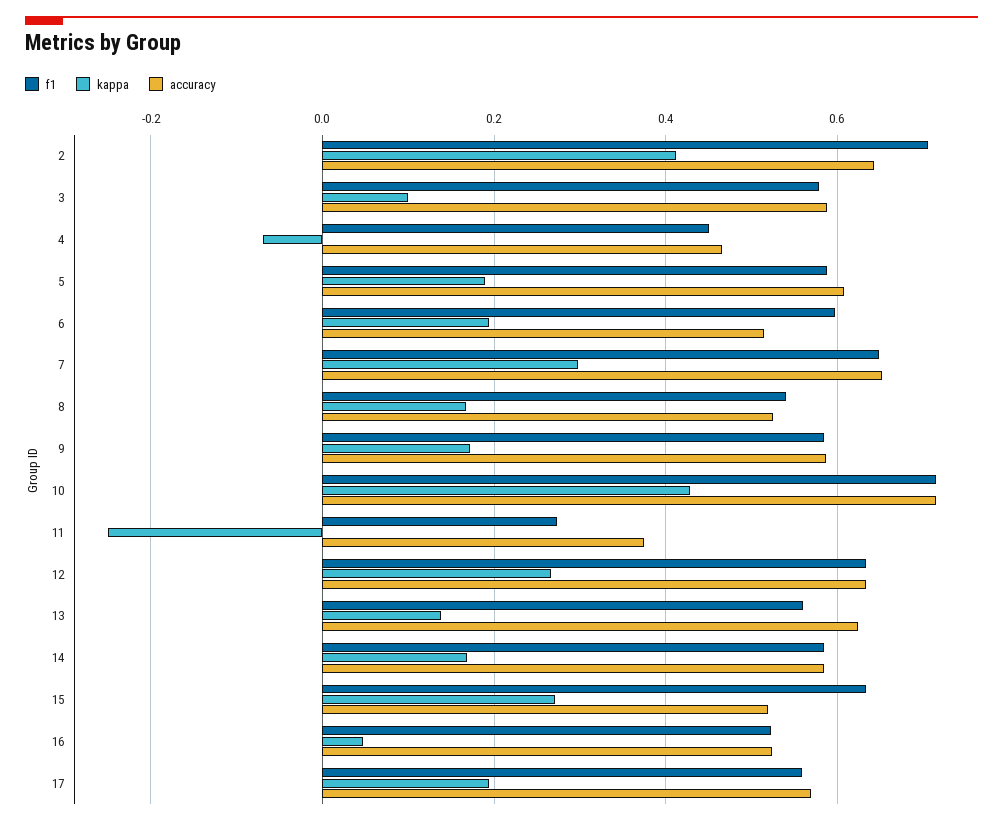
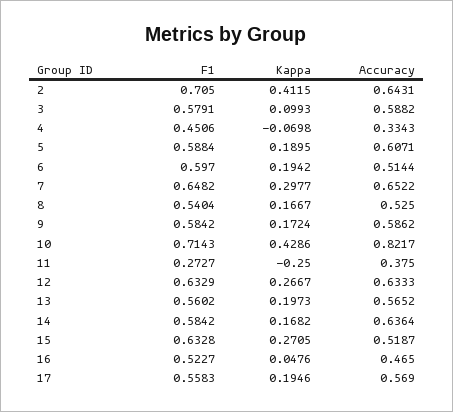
  {
    "f1": {
      "2": 0.705,
      "3": 0.5791,
      "4": 0.4506,
      "5": 0.5884,
      "6": 0.597,
      "7": 0.6482,
      "8": 0.5404,
      "9": 0.5842,
      "10": 0.7143,
      "11": 0.2727,
      "12": 0.6329,
      "13": 0.5602,
      "14": 0.5842,
      "15": 0.6328,
      "16": 0.5227,
      "17": 0.5583
    },
    "kappa": {
      "2": 0.4115,
      "3": 0.0993,
      "4": -0.0698,
      "5": 0.1895,
      "6": 0.1942,
      "7": 0.2977,
      "8": 0.1667,
      "9": 0.1724,
      "10": 0.4286,
      "11": -0.25,
      "12": 0.2667,
-     "13": 0.14,
+     "13": 0.1973,
      "14": 0.1682,
      "15": 0.2705,
      "16": 0.0476,
      "17": 0.1946
    },
    "accuracy": {
      "2": 0.6431,
      "3": 0.5882,
-     "4": 0.46,
+     "4": 0.3343,
      "5": 0.6071,
      "6": 0.5144,
      "7": 0.6522,
      "8": 0.525,
      "9": 0.5862,
-     "10": 0.72,
+     "10": 0.8217,
      "11": 0.375,
      "12": 0.6333,
-     "13": 0.62,
+     "13": 0.5652,
-     "14": 0.58,
+     "14": 0.6364,
      "15": 0.5187,
-     "16": 0.52,
+     "16": 0.465,
      "17": 0.569
    }
  }

